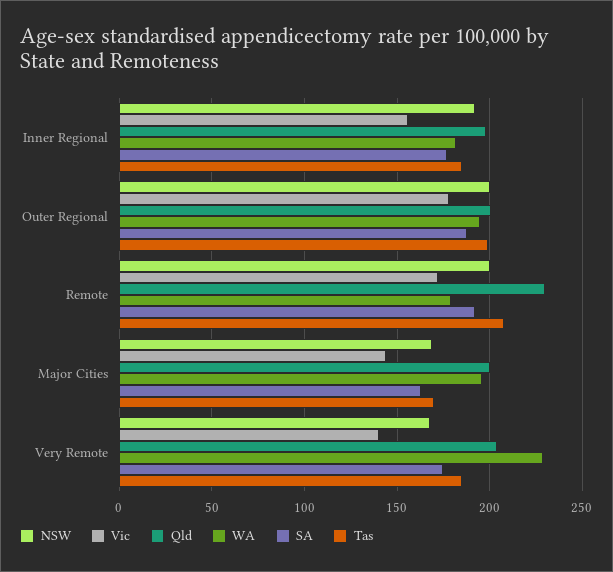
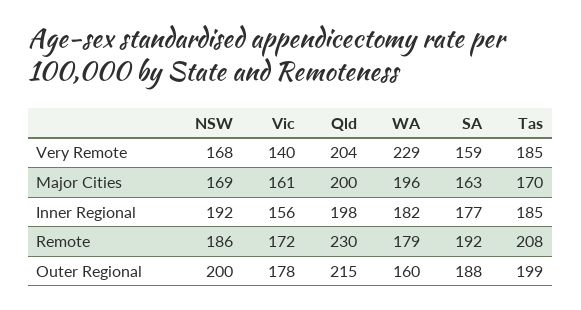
  {
    "NSW": {
      "Inner Regional": 192,
      "Outer Regional": 200,
-     "Remote": 200,
+     "Remote": 186,
      "Major Cities": 169,
      "Very Remote": 168
    },
    "Vic": {
      "Inner Regional": 156,
      "Outer Regional": 178,
      "Remote": 172,
-     "Major Cities": 145,
+     "Major Cities": 161,
      "Very Remote": 140
    },
    "Qld": {
      "Inner Regional": 198,
-     "Outer Regional": 200,
+     "Outer Regional": 215,
      "Remote": 230,
      "Major Cities": 200,
      "Very Remote": 204
    },
    "WA": {
      "Inner Regional": 182,
-     "Outer Regional": 195,
+     "Outer Regional": 160,
      "Remote": 179,
      "Major Cities": 196,
      "Very Remote": 229
    },
    "SA": {
      "Inner Regional": 177,
      "Outer Regional": 188,
      "Remote": 192,
      "Major Cities": 163,
-     "Very Remote": 175
+     "Very Remote": 159
    },
    "Tas": {
      "Inner Regional": 185,
      "Outer Regional": 199,
      "Remote": 208,
      "Major Cities": 170,
      "Very Remote": 185
    }
  }

